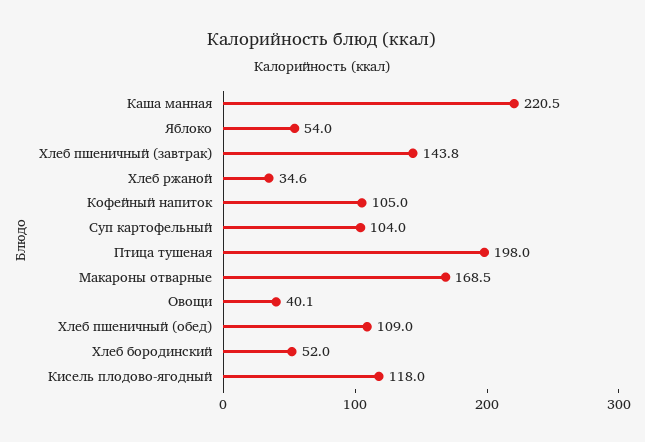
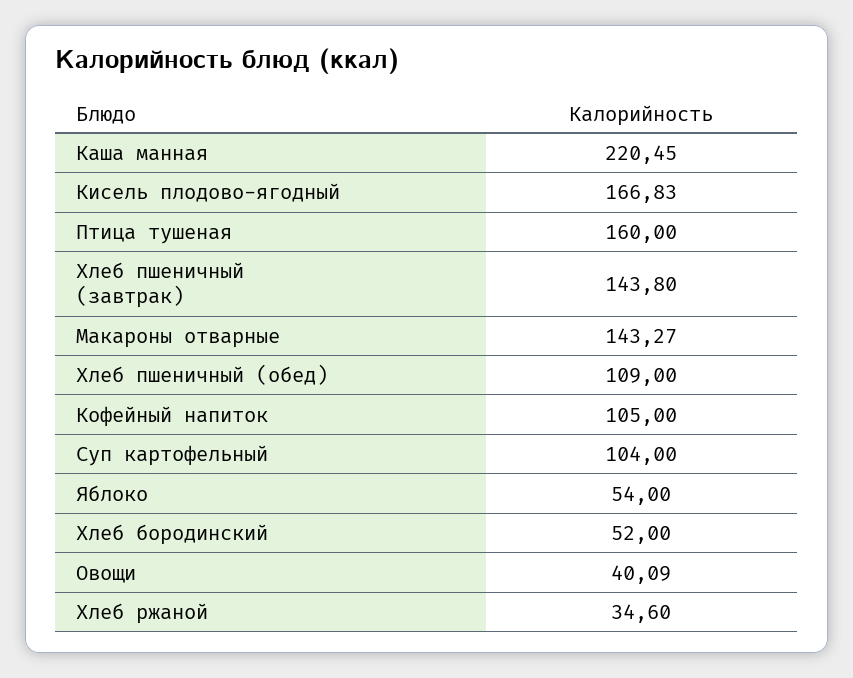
  {
    "Каша манная": 220.45,
    "Яблоко": 54,
    "Хлеб пшеничный (завтрак)": 143.8,
    "Хлеб ржаной": 34.6,
    "Кофейный напиток": 105,
    "Суп картофельный": 104,
-   "Птица тушеная": 198,
+   "Птица тушеная": 160,
-   "Макароны отварные": 168.5,
+   "Макароны отварные": 143.27,
    "Овощи": 40.09,
    "Хлеб пшеничный (обед)": 109,
    "Хлеб бородинский": 52,
-   "Кисель плодово-ягодный": 118
+   "Кисель плодово-ягодный": 166.83
  }

